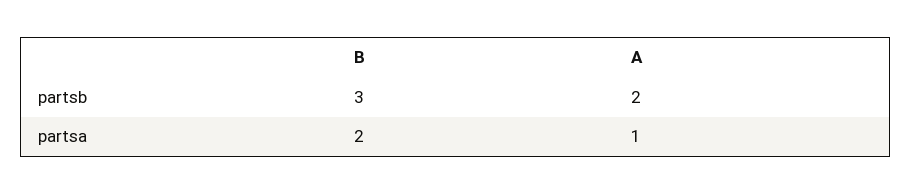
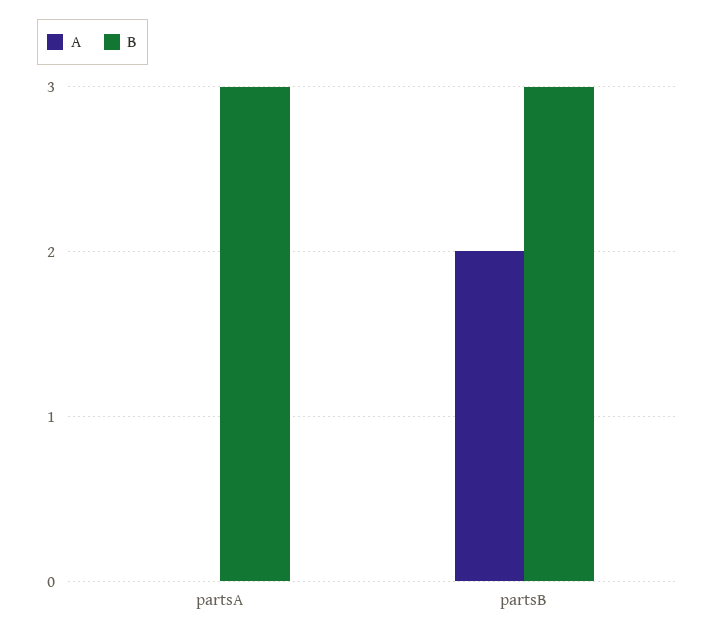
  {
    "B": {
      "partsb": 3,
-     "partsa": 2
+     "partsa": 3
    },
    "A": {
      "partsb": 2,
-     "partsa": 1
+     "partsa": 0
    }
  }

